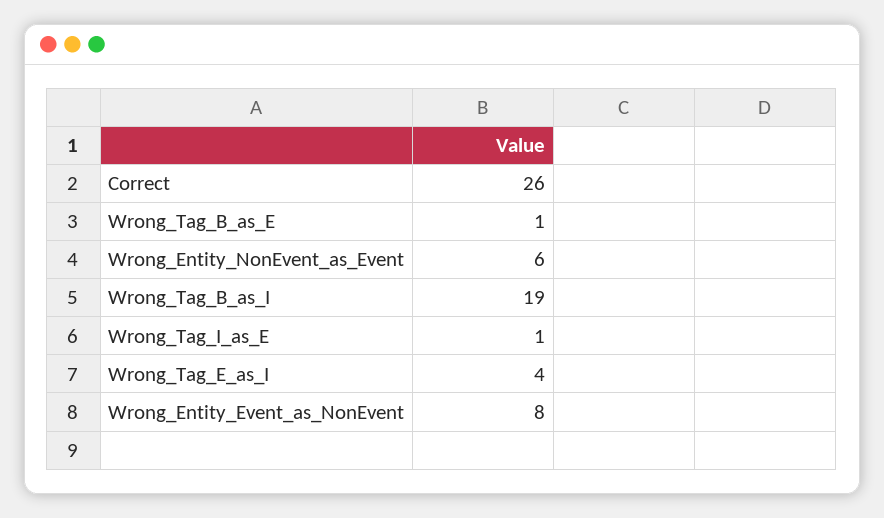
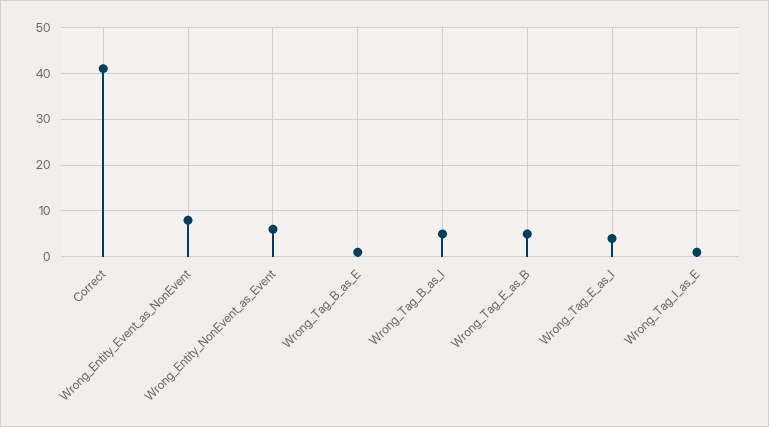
  {
-   "Correct": 26,
+   "Correct": 40,
    "Wrong_Tag_B_as_E": 1,
    "Wrong_Entity_NonEvent_as_Event": 6,
-   "Wrong_Tag_B_as_I": 19,
+   "Wrong_Tag_B_as_I": 5,
    "Wrong_Tag_I_as_E": 1,
    "Wrong_Tag_E_as_I": 4,
-   "Wrong_Entity_Event_as_NonEvent": 8
+   "Wrong_Entity_Event_as_NonEvent": 8,
+   "Wrong_Tag_E_as_B": 5
  }

